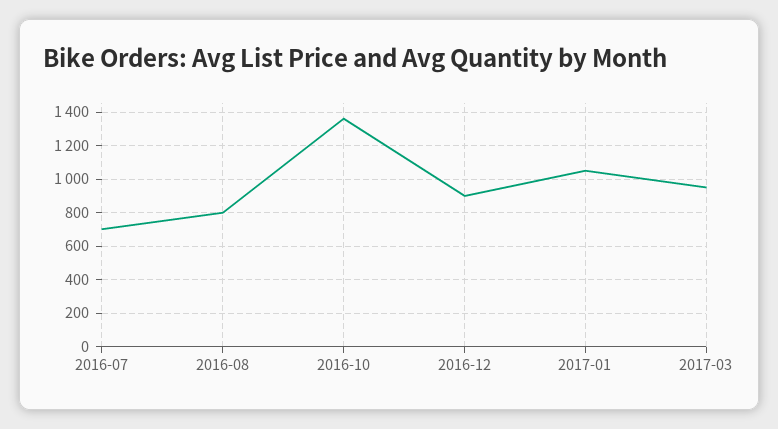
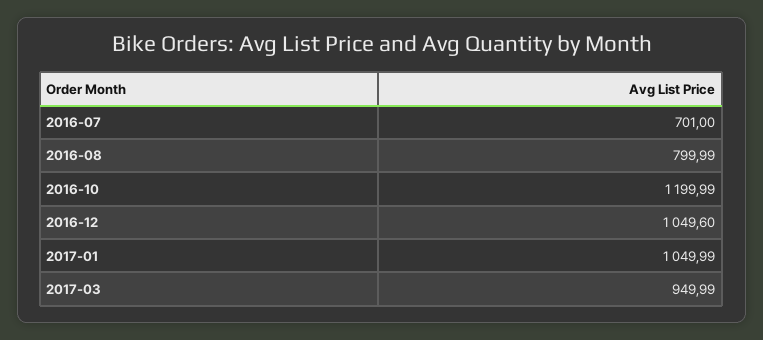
  {
    "2016-07": 701,
    "2016-08": 799.99,
-   "2016-10": 1350,
+   "2016-10": 1199.99,
-   "2016-12": 900,
+   "2016-12": 1049.6,
    "2017-01": 1049.99,
    "2017-03": 949.99
  }

